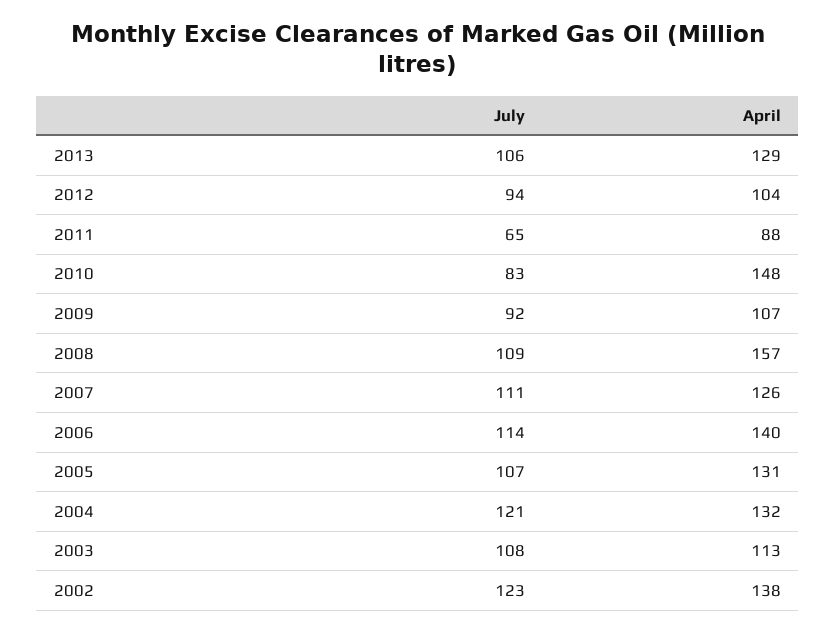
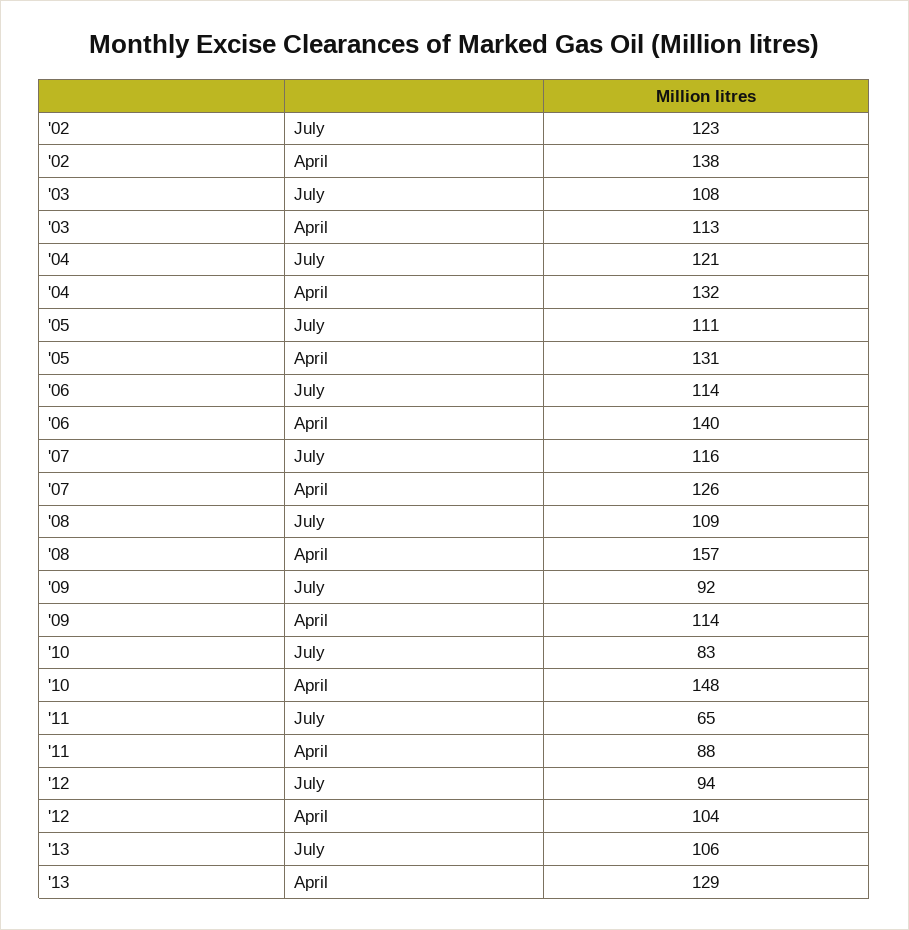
  {
    "July": {
      "2013": 106,
      "2012": 94,
      "2011": 65,
      "2010": 83,
      "2009": 92,
      "2008": 109,
-     "2007": 111,
+     "2007": 116,
      "2006": 114,
-     "2005": 107,
+     "2005": 111,
      "2004": 121,
      "2003": 108,
      "2002": 123
    },
    "April": {
      "2013": 129,
      "2012": 104,
      "2011": 88,
      "2010": 148,
-     "2009": 107,
+     "2009": 114,
      "2008": 157,
      "2007": 126,
      "2006": 140,
      "2005": 131,
      "2004": 132,
      "2003": 113,
      "2002": 138
    }
  }

